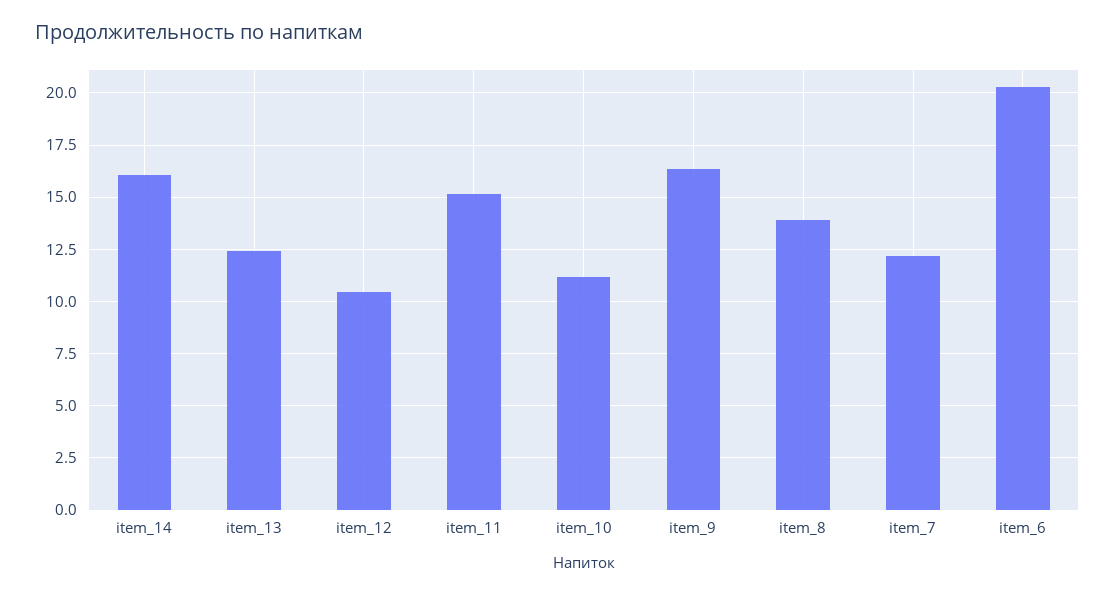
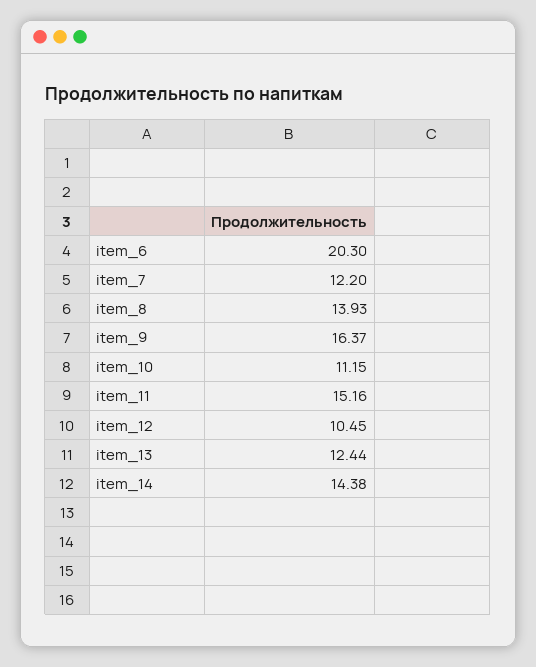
  {
-   "item_14": 16,
+   "item_14": 14.38,
    "item_13": 12.44,
    "item_12": 10.45,
    "item_11": 15.16,
    "item_10": 11.15,
    "item_9": 16.37,
    "item_8": 13.93,
    "item_7": 12.2,
    "item_6": 20.3
  }

